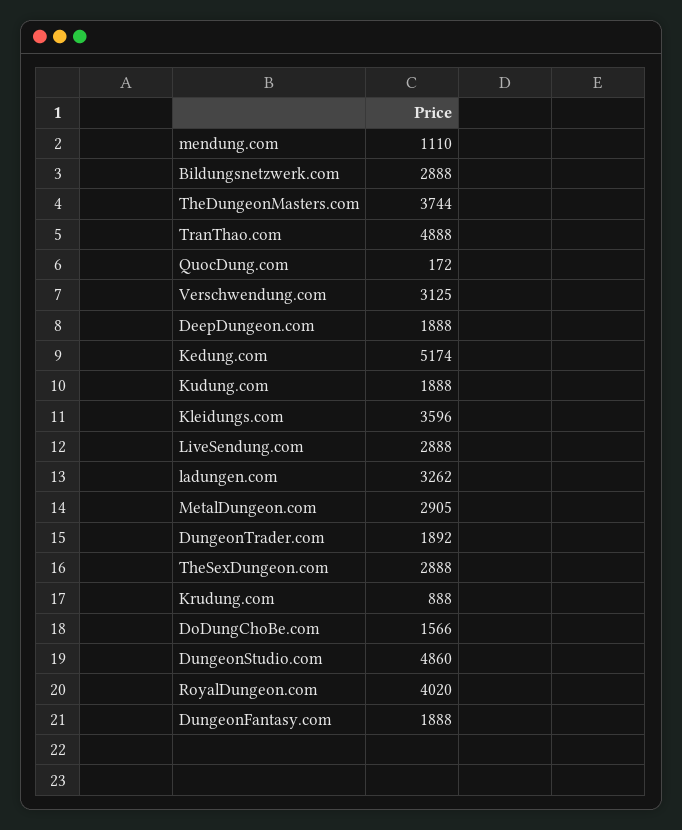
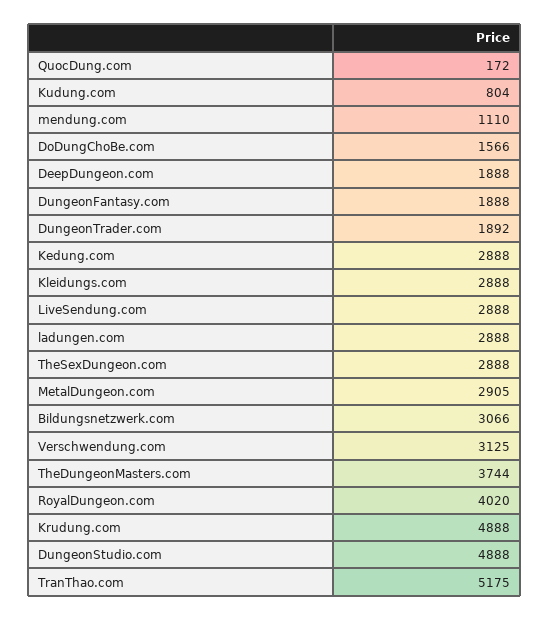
  {
    "mendung.com": 1110,
-   "Bildungsnetzwerk.com": 2888,
+   "Bildungsnetzwerk.com": 3066,
    "TheDungeonMasters.com": 3744,
-   "TranThao.com": 4888,
+   "TranThao.com": 5175,
    "QuocDung.com": 172,
    "Verschwendung.com": 3125,
    "DeepDungeon.com": 1888,
-   "Kedung.com": 5174,
+   "Kedung.com": 2888,
-   "Kudung.com": 1888,
+   "Kudung.com": 804,
-   "Kleidungs.com": 3596,
+   "Kleidungs.com": 2888,
    "LiveSendung.com": 2888,
-   "ladungen.com": 3262,
+   "ladungen.com": 2888,
    "MetalDungeon.com": 2905,
    "DungeonTrader.com": 1892,
    "TheSexDungeon.com": 2888,
-   "Krudung.com": 888,
+   "Krudung.com": 4888,
    "DoDungChoBe.com": 1566,
-   "DungeonStudio.com": 4860,
+   "DungeonStudio.com": 4888,
    "RoyalDungeon.com": 4020,
    "DungeonFantasy.com": 1888
  }

